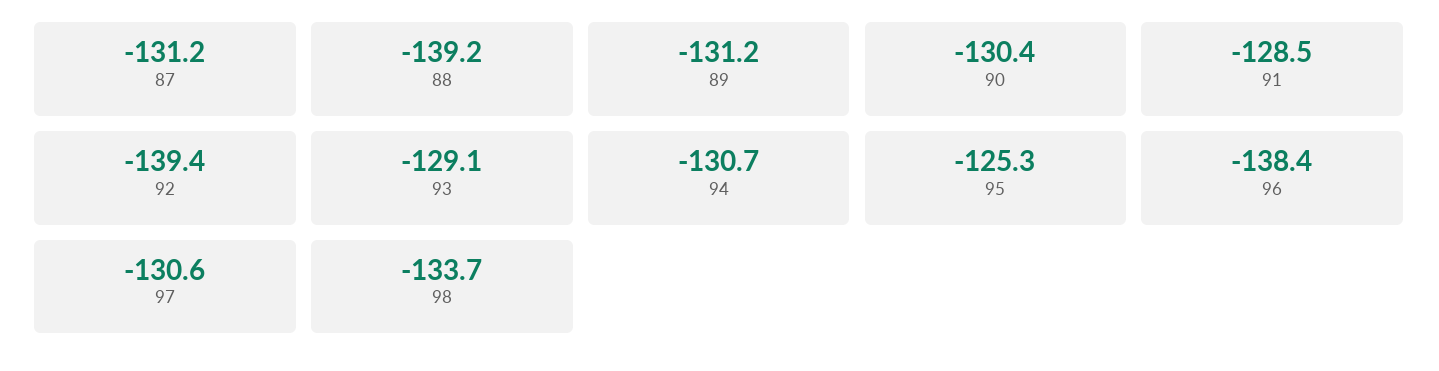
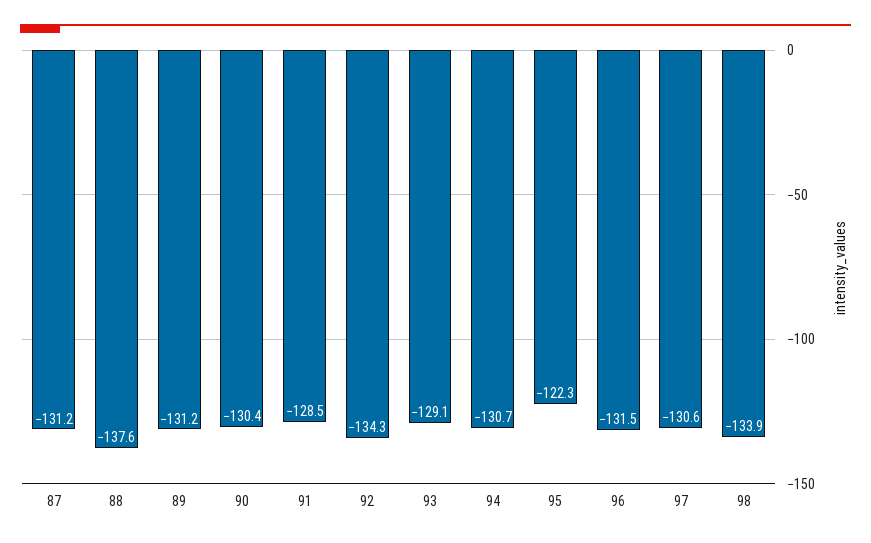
  {
    "87": -131.2,
-   "88": -139.2,
+   "88": -137.6,
    "89": -131.2,
    "90": -130.4,
    "91": -128.5,
-   "92": -139.4,
+   "92": -134.3,
    "93": -129.1,
    "94": -130.7,
-   "95": -125.3,
+   "95": -122.3,
-   "96": -138.4,
+   "96": -131.5,
    "97": -130.6,
-   "98": -133.7
+   "98": -133.9
  }

